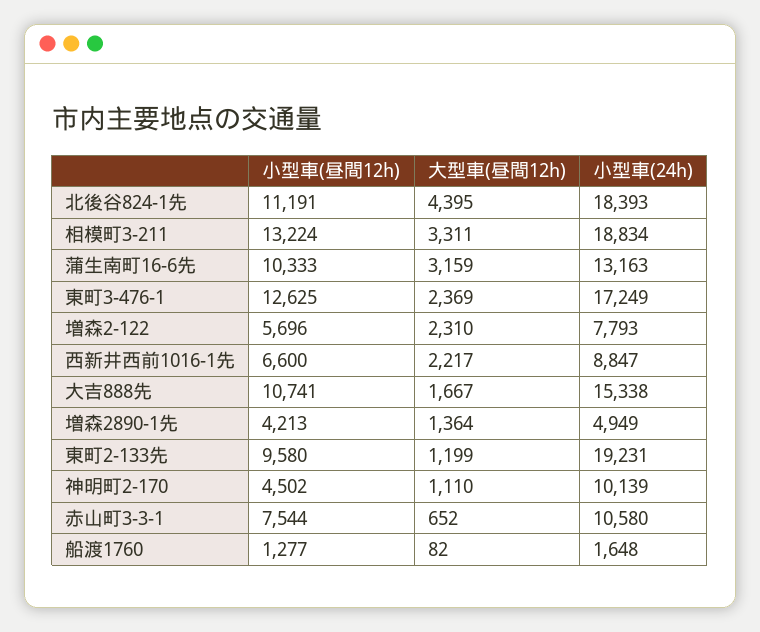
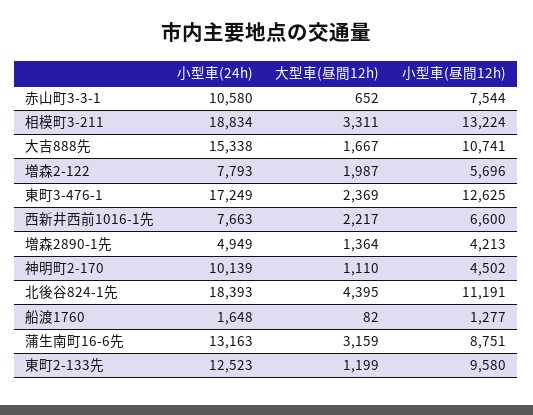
  {
    "小型車(昼間12h)": {
      "北後谷824-1先": 11191,
      "相模町3-211": 13224,
-     "蒲生南町16-6先": 10333,
+     "蒲生南町16-6先": 8751,
      "東町3-476-1": 12625,
      "増森2-122": 5696,
      "西新井西前1016-1先": 6600,
      "大吉888先": 10741,
      "増森2890-1先": 4213,
      "東町2-133先": 9580,
      "神明町2-170": 4502,
      "赤山町3-3-1": 7544,
      "船渡1760": 1277
    },
    "大型車(昼間12h)": {
      "北後谷824-1先": 4395,
      "相模町3-211": 3311,
      "蒲生南町16-6先": 3159,
      "東町3-476-1": 2369,
-     "増森2-122": 2310,
+     "増森2-122": 1987,
      "西新井西前1016-1先": 2217,
      "大吉888先": 1667,
      "増森2890-1先": 1364,
      "東町2-133先": 1199,
      "神明町2-170": 1110,
      "赤山町3-3-1": 652,
      "船渡1760": 82
    },
    "小型車(24h)": {
      "北後谷824-1先": 18393,
      "相模町3-211": 18834,
      "蒲生南町16-6先": 13163,
      "東町3-476-1": 17249,
      "増森2-122": 7793,
-     "西新井西前1016-1先": 8847,
+     "西新井西前1016-1先": 7663,
      "大吉888先": 15338,
      "増森2890-1先": 4949,
-     "東町2-133先": 19231,
+     "東町2-133先": 12523,
      "神明町2-170": 10139,
      "赤山町3-3-1": 10580,
      "船渡1760": 1648
    }
  }

